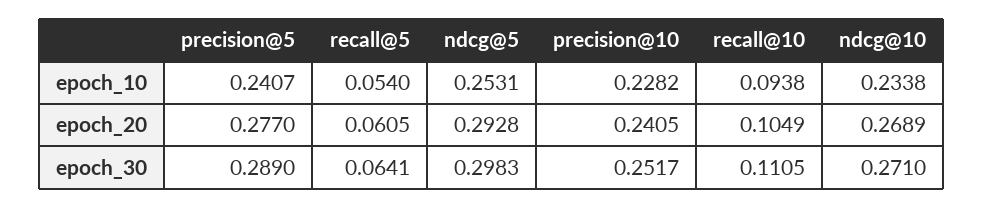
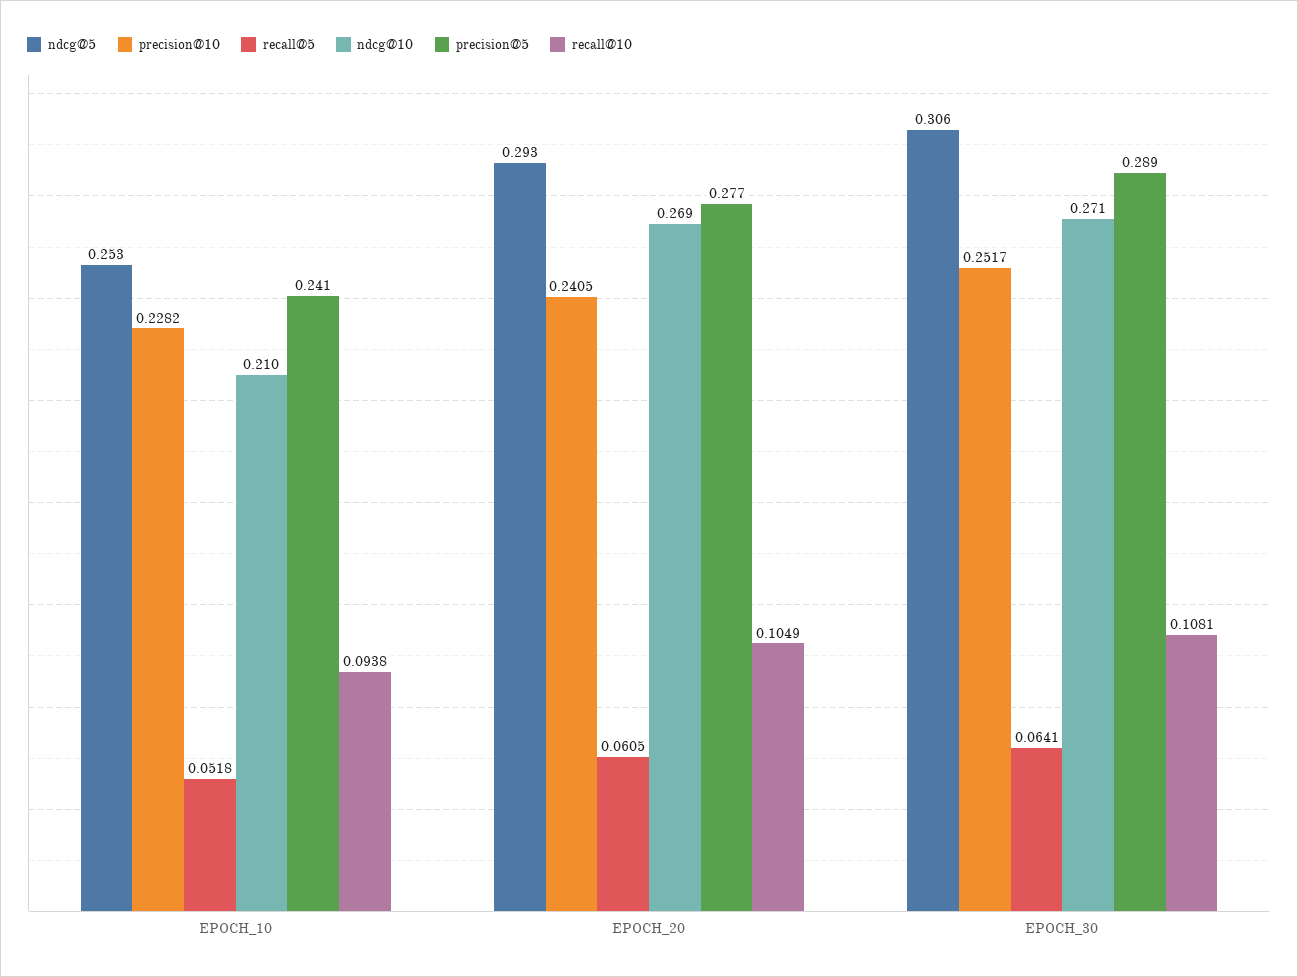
  {
    "precision@5": {
      "epoch_10": 0.2407,
      "epoch_20": 0.277,
      "epoch_30": 0.289
    },
    "recall@5": {
-     "epoch_10": 0.054,
+     "epoch_10": 0.0518,
      "epoch_20": 0.0605,
      "epoch_30": 0.0641
    },
    "ndcg@5": {
      "epoch_10": 0.2531,
      "epoch_20": 0.2928,
-     "epoch_30": 0.2983
+     "epoch_30": 0.306
    },
    "precision@10": {
      "epoch_10": 0.2282,
      "epoch_20": 0.2405,
      "epoch_30": 0.2517
    },
    "recall@10": {
      "epoch_10": 0.0938,
      "epoch_20": 0.1049,
-     "epoch_30": 0.1105
+     "epoch_30": 0.1081
    },
    "ndcg@10": {
-     "epoch_10": 0.2338,
+     "epoch_10": 0.21,
      "epoch_20": 0.2689,
      "epoch_30": 0.271
    }
  }

